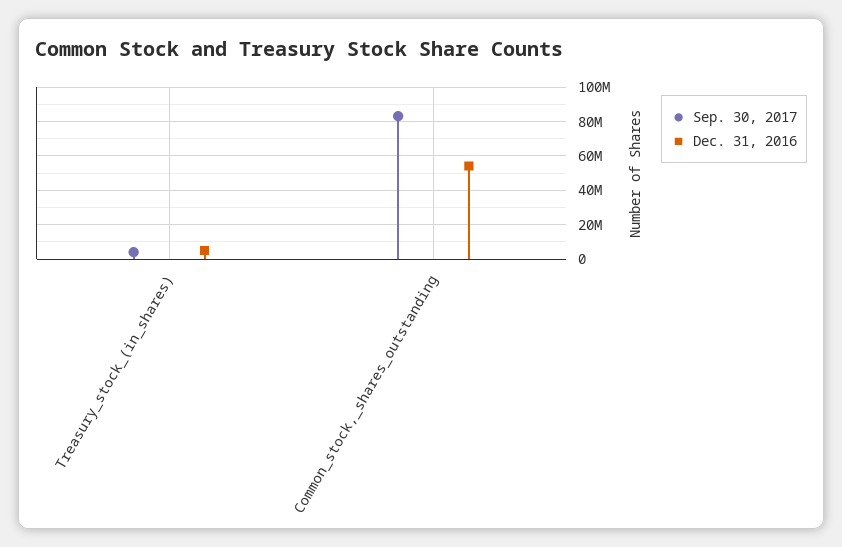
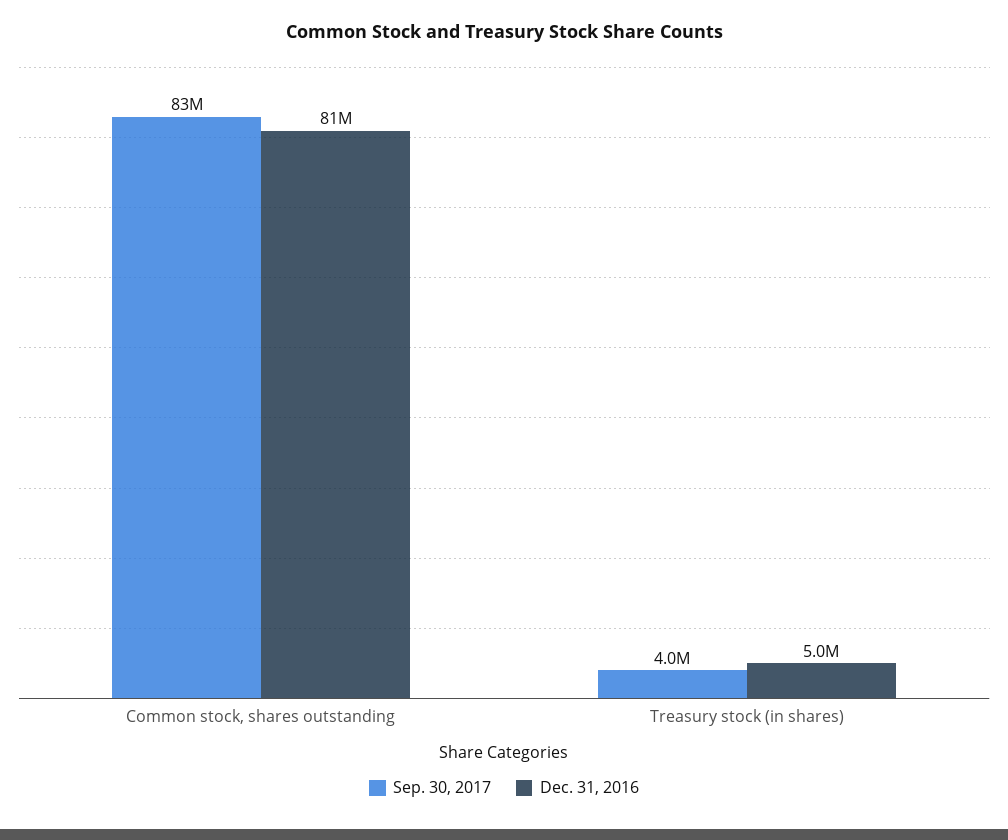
  {
    "Sep. 30, 2017": {
      "Treasury_stock_(in_shares)": 4000000,
      "Common_stock,_shares_outstanding": 83000000
    },
    "Dec. 31, 2016": {
      "Treasury_stock_(in_shares)": 5000000,
-     "Common_stock,_shares_outstanding": 55000000
+     "Common_stock,_shares_outstanding": 81000000
    }
  }

